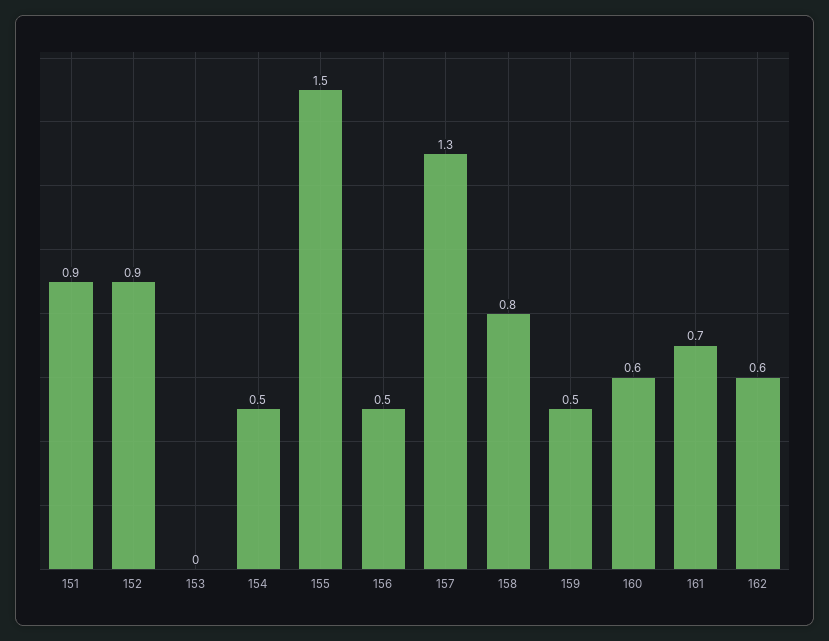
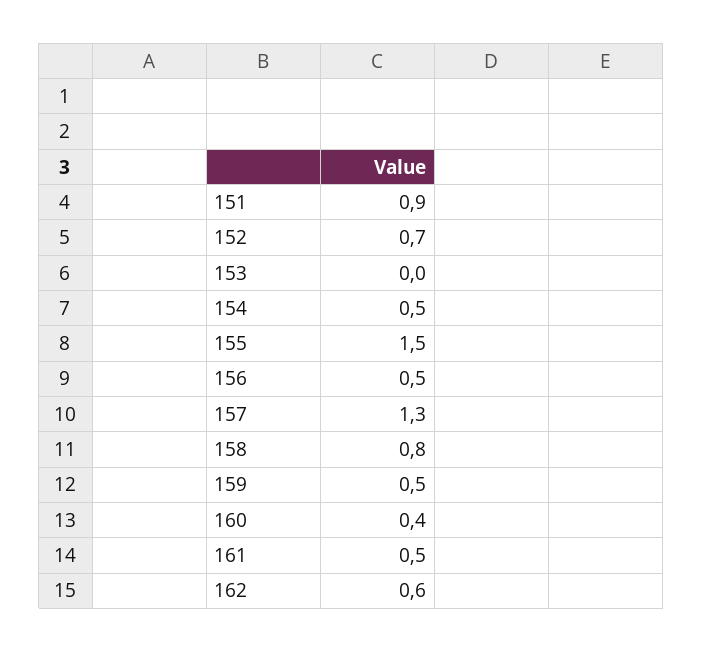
  {
    "151": 0.9,
-   "152": 0.9,
+   "152": 0.7,
    "153": 0,
    "154": 0.5,
    "155": 1.5,
    "156": 0.5,
    "157": 1.3,
    "158": 0.8,
    "159": 0.5,
-   "160": 0.6,
+   "160": 0.4,
-   "161": 0.7,
+   "161": 0.5,
    "162": 0.6
  }

